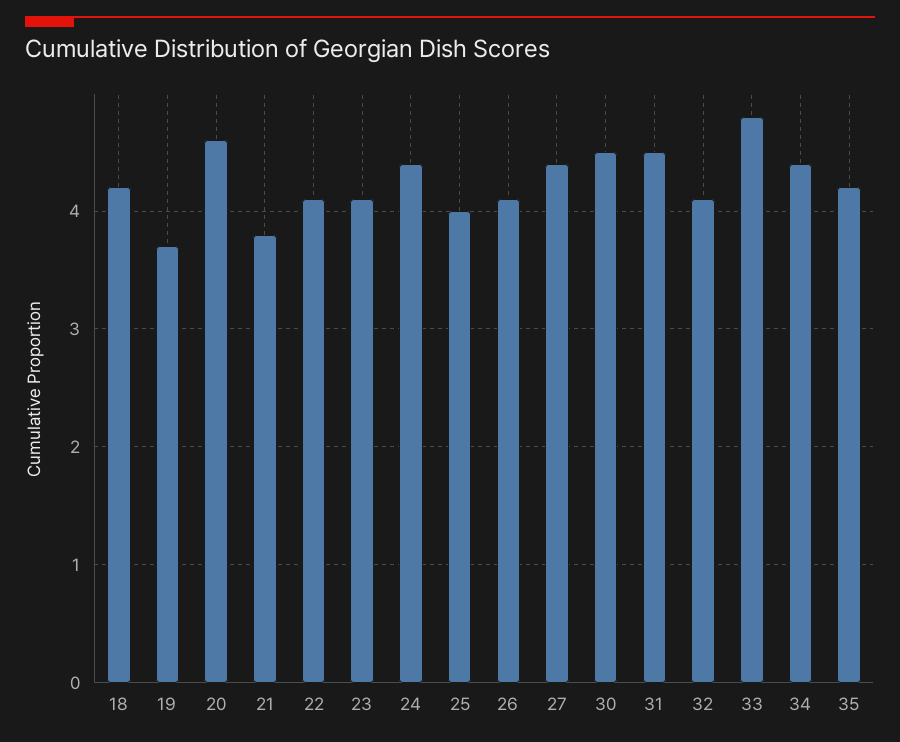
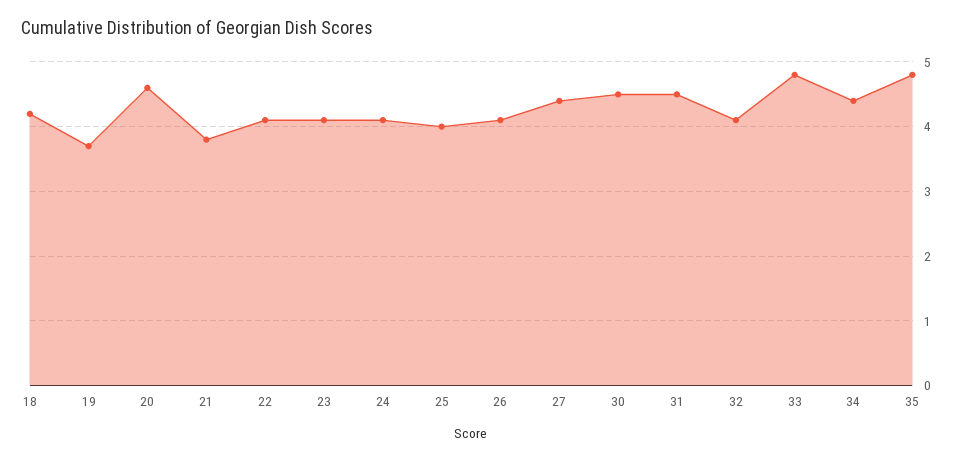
  {
    "18": 4.2,
    "19": 3.7,
    "20": 4.6,
    "21": 3.8,
    "22": 4.1,
    "23": 4.1,
-   "24": 4.4,
+   "24": 4.1,
    "25": 4,
    "26": 4.1,
    "27": 4.4,
    "30": 4.5,
    "31": 4.5,
    "32": 4.1,
    "33": 4.8,
    "34": 4.4,
-   "35": 4.2
+   "35": 4.8
  }

